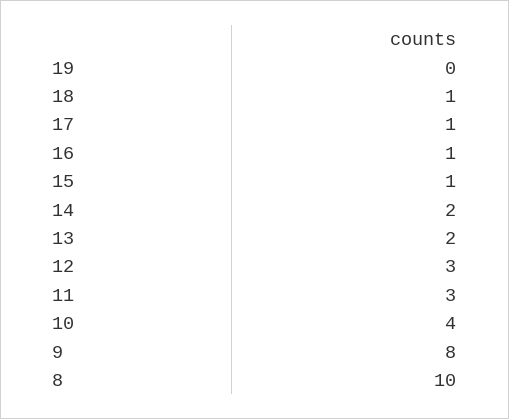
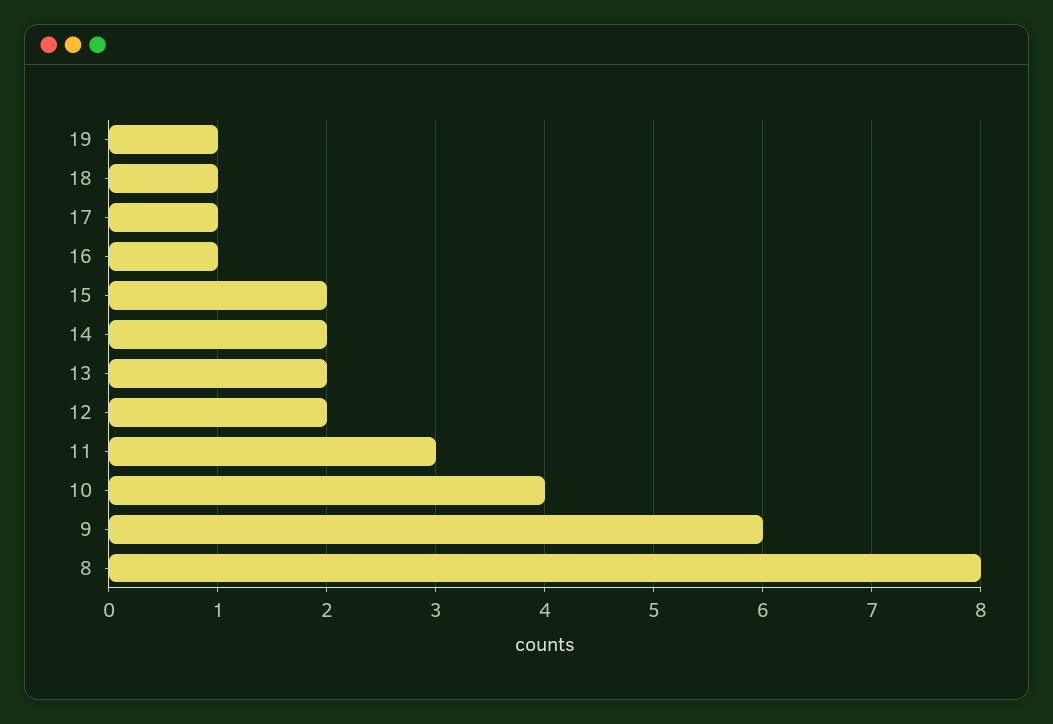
  {
-   "19": 0,
+   "19": 1,
    "18": 1,
    "17": 1,
    "16": 1,
-   "15": 1,
+   "15": 2,
    "14": 2,
    "13": 2,
-   "12": 3,
+   "12": 2,
    "11": 3,
    "10": 4,
-   "9": 8,
+   "9": 6,
-   "8": 10
+   "8": 8
  }

